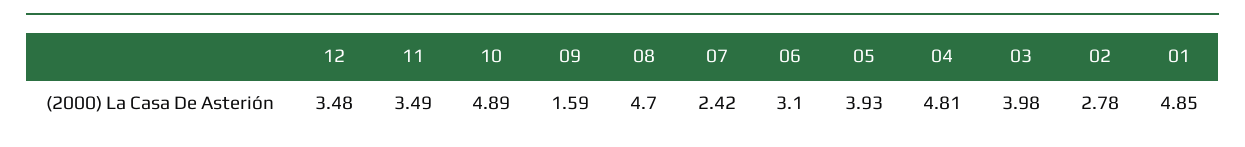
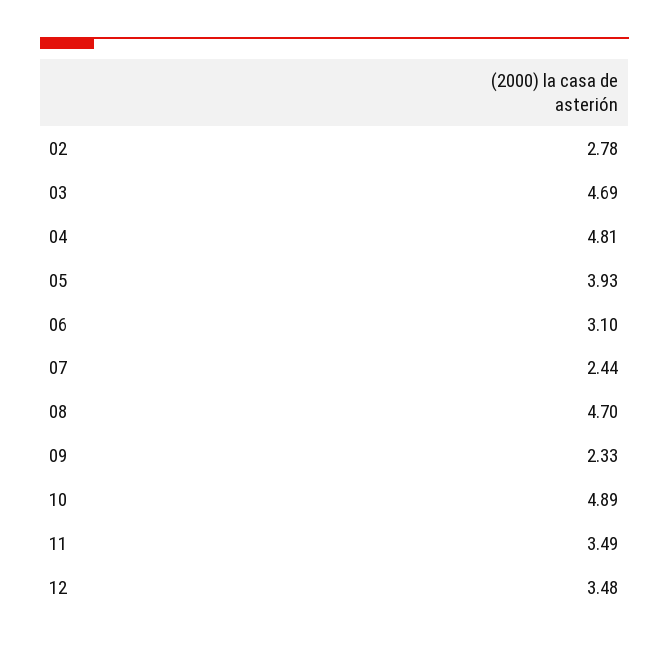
  {
    "12": 3.48,
    "11": 3.49,
    "10": 4.89,
-   "09": 1.59,
+   "09": 2.33,
    "08": 4.7,
-   "07": 2.42,
+   "07": 2.44,
    "06": 3.1,
    "05": 3.93,
    "04": 4.81,
-   "03": 3.98,
+   "03": 4.69,
-   "02": 2.78,
+   "02": 2.78
-   "01": 4.85
  }

